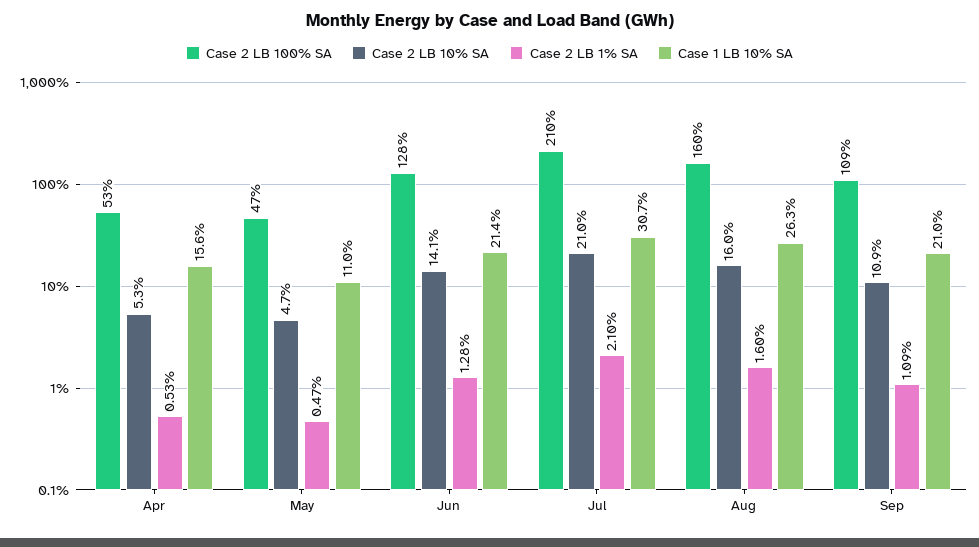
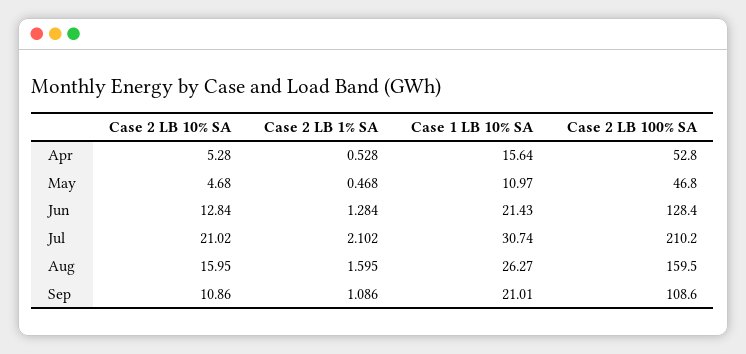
  {
    "Case 2 LB 100% SA": {
      "Apr": 52.8,
      "May": 46.8,
      "Jun": 128.4,
      "Jul": 210.2,
      "Aug": 159.5,
      "Sep": 108.6
    },
    "Case 2 LB 10% SA": {
      "Apr": 5.28,
      "May": 4.68,
-     "Jun": 14.1,
+     "Jun": 12.84,
      "Jul": 21.02,
      "Aug": 15.95,
      "Sep": 10.86
    },
    "Case 2 LB 1% SA": {
      "Apr": 0.528,
      "May": 0.468,
      "Jun": 1.284,
      "Jul": 2.102,
      "Aug": 1.595,
      "Sep": 1.086
    },
    "Case 1 LB 10% SA": {
      "Apr": 15.64,
      "May": 10.97,
      "Jun": 21.43,
      "Jul": 30.74,
      "Aug": 26.27,
      "Sep": 21.01
    }
  }

